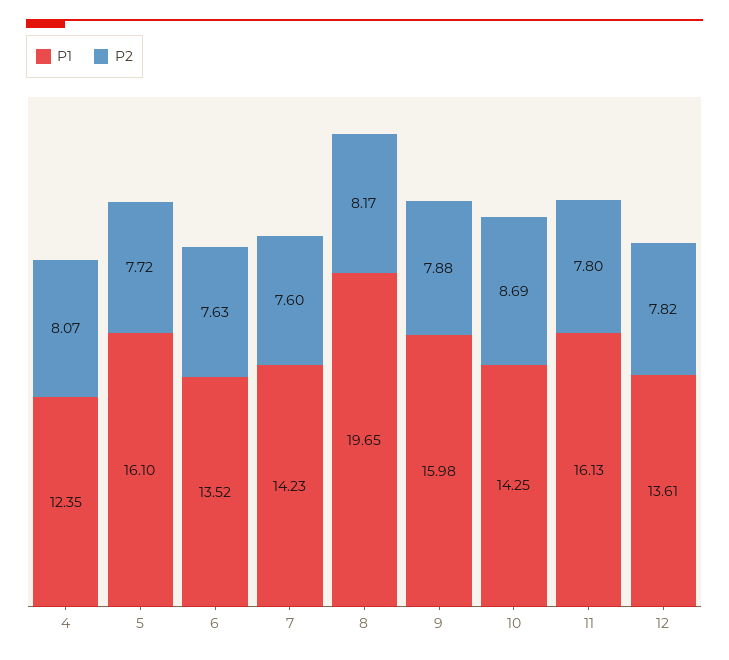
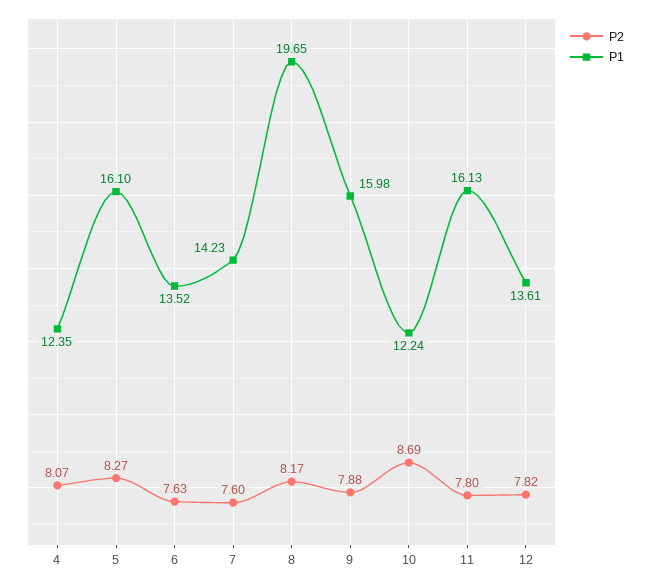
  {
    "P1": {
      "4": 12.35,
      "5": 16.1,
      "6": 13.52,
      "7": 14.23,
      "8": 19.65,
      "9": 15.98,
-     "10": 14.25,
+     "10": 12.24,
      "11": 16.13,
      "12": 13.61
    },
    "P2": {
      "4": 8.07,
-     "5": 7.72,
+     "5": 8.27,
      "6": 7.63,
      "7": 7.6,
      "8": 8.17,
      "9": 7.88,
      "10": 8.69,
      "11": 7.8,
      "12": 7.82
    }
  }

